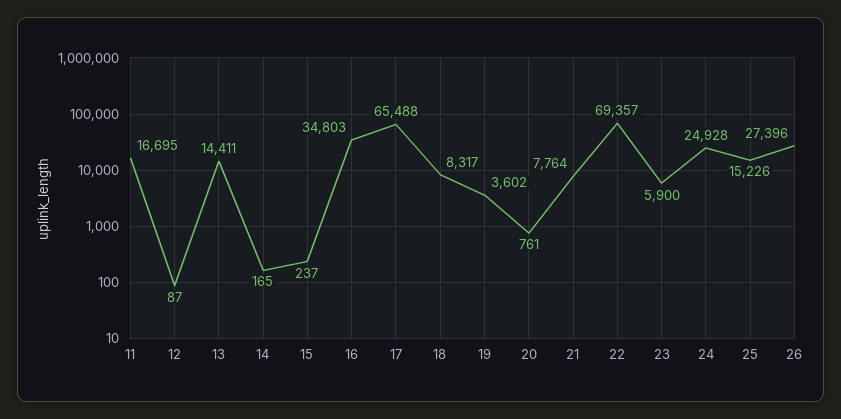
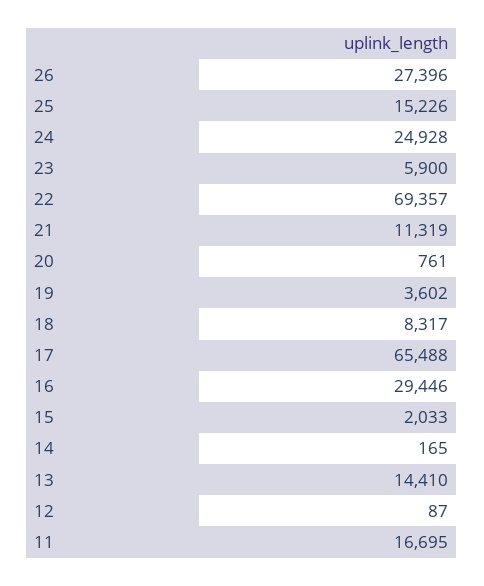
  {
    "11": 16695,
    "12": 87,
-   "13": 14411,
+   "13": 14410,
    "14": 165,
-   "15": 237,
+   "15": 2033,
-   "16": 34803,
+   "16": 29446,
    "17": 65488,
    "18": 8317,
    "19": 3602,
    "20": 761,
-   "21": 7764,
+   "21": 11319,
    "22": 69357,
    "23": 5900,
    "24": 24928,
    "25": 15226,
    "26": 27396
  }

